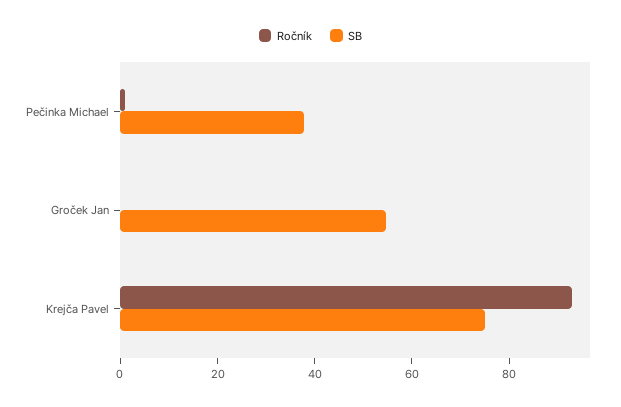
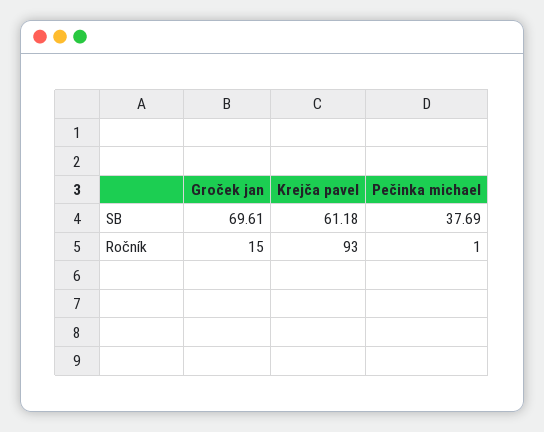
  {
    "Ročník": {
      "Pečinka Michael": 1,
-     "Groček Jan": 0,
+     "Groček Jan": 15,
      "Krejča Pavel": 93
    },
    "SB": {
      "Pečinka Michael": 37.69,
-     "Groček Jan": 55,
+     "Groček Jan": 69.61,
-     "Krejča Pavel": 75
+     "Krejča Pavel": 61.18
    }
  }

